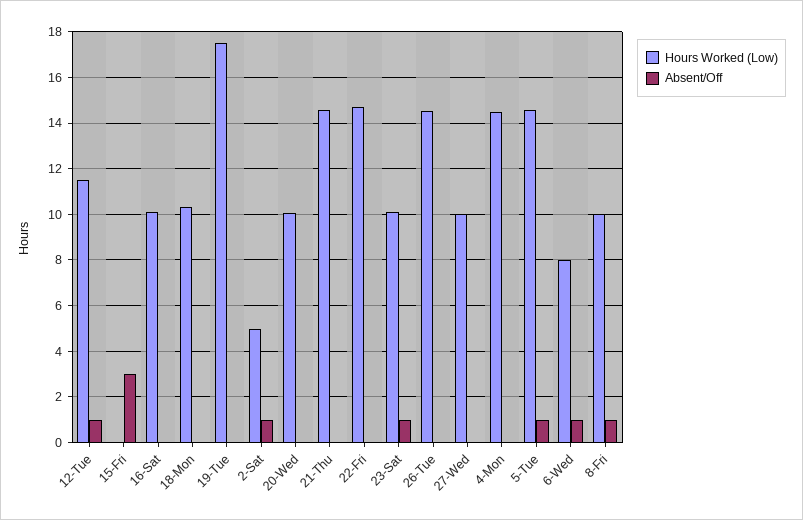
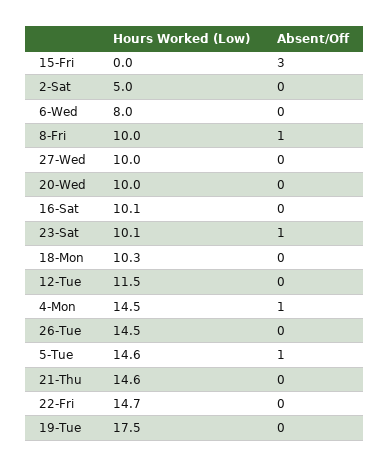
  {
    "Hours Worked (Low)": {
      "12-Tue": 11.5,
      "15-Fri": 0,
      "16-Sat": 10.1,
      "18-Mon": 10.3,
      "19-Tue": 17.5,
      "2-Sat": 5,
      "20-Wed": 10,
      "21-Thu": 14.6,
      "22-Fri": 14.7,
      "23-Sat": 10.1,
      "26-Tue": 14.5,
      "27-Wed": 10,
      "4-Mon": 14.5,
      "5-Tue": 14.6,
      "6-Wed": 8,
      "8-Fri": 10
    },
    "Absent/Off": {
-     "12-Tue": 1,
+     "12-Tue": 0,
      "15-Fri": 3,
      "16-Sat": 0,
      "18-Mon": 0,
      "19-Tue": 0,
-     "2-Sat": 1,
+     "2-Sat": 0,
      "20-Wed": 0,
      "21-Thu": 0,
      "22-Fri": 0,
      "23-Sat": 1,
      "26-Tue": 0,
      "27-Wed": 0,
-     "4-Mon": 0,
+     "4-Mon": 1,
      "5-Tue": 1,
-     "6-Wed": 1,
+     "6-Wed": 0,
      "8-Fri": 1
    }
  }

